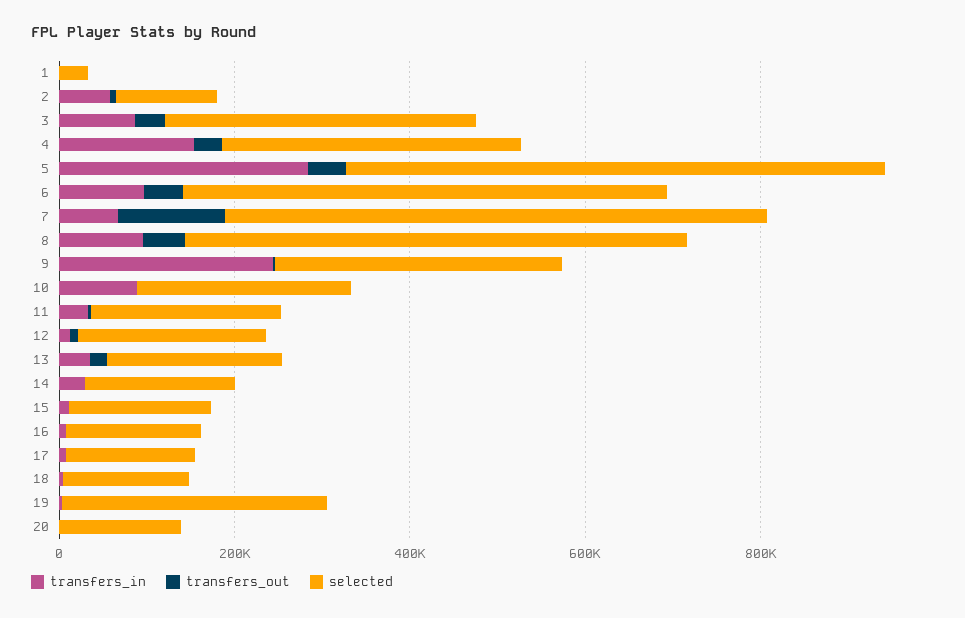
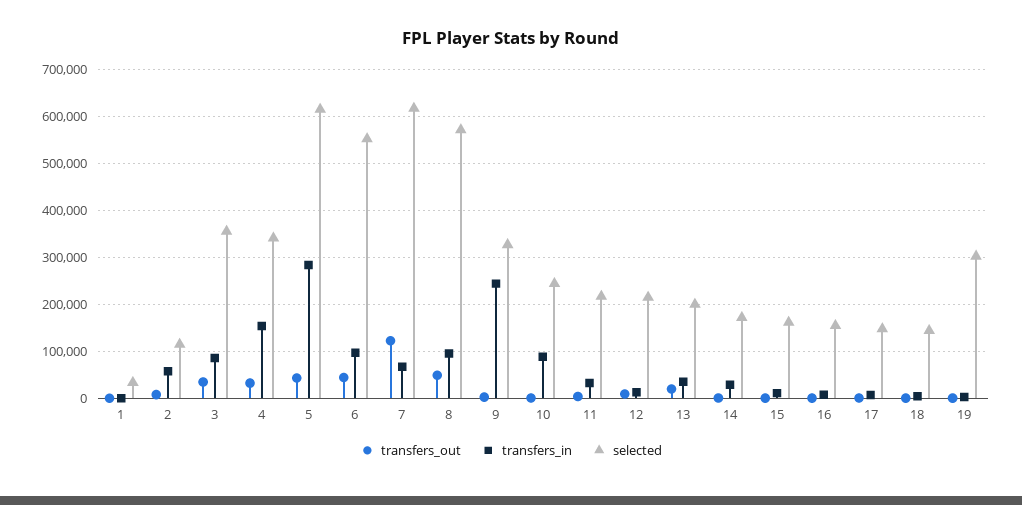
  {
    "transfers_in": {
      "1": 0,
      "2": 60000,
      "3": 80000,
      "4": 160000,
      "5": 280000,
      "6": 100000,
      "7": 60000,
      "8": 100000,
      "9": 240000,
      "10": 80000,
      "11": 40000,
      "12": 20000,
      "13": 40000,
      "14": 20000,
      "15": 20000,
      "16": 0,
      "17": 0,
      "18": 0,
-     "19": 0,
+     "19": 0
-     "20": 0
    },
    "transfers_out": {
      "1": 0,
      "2": 0,
      "3": 40000,
      "4": 40000,
      "5": 40000,
      "6": 40000,
      "7": 120000,
      "8": 40000,
      "9": 0,
      "10": 0,
      "11": 0,
      "12": 0,
      "13": 20000,
      "14": 0,
      "15": 0,
      "16": 0,
      "17": 0,
      "18": 0,
-     "19": 0,
+     "19": 0
-     "20": 0
    },
    "selected": {
      "1": 40000,
      "2": 120000,
      "3": 360000,
      "4": 340000,
      "5": 620000,
      "6": 560000,
      "7": 620000,
      "8": 580000,
      "9": 320000,
      "10": 240000,
      "11": 220000,
      "12": 220000,
      "13": 200000,
      "14": 180000,
      "15": 160000,
      "16": 160000,
      "17": 140000,
      "18": 140000,
-     "19": 300000,
+     "19": 300000
-     "20": 150000
    }
  }

